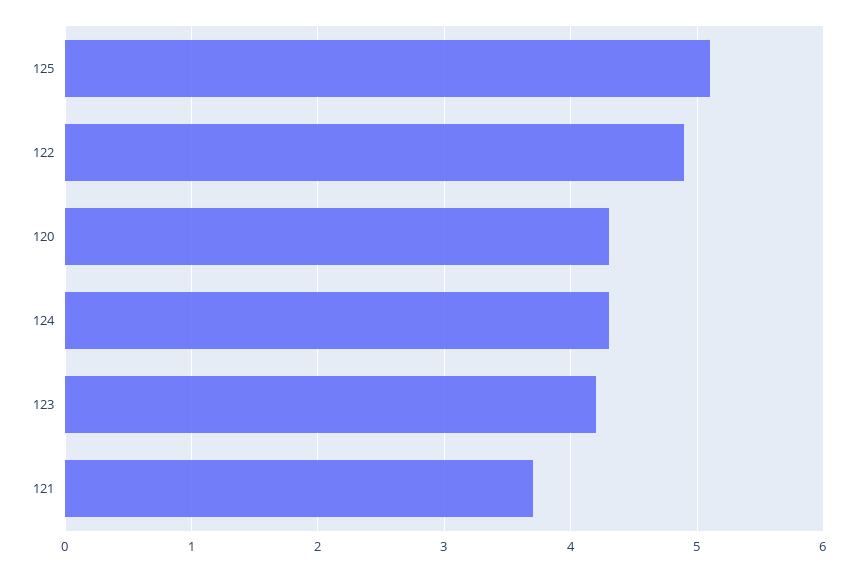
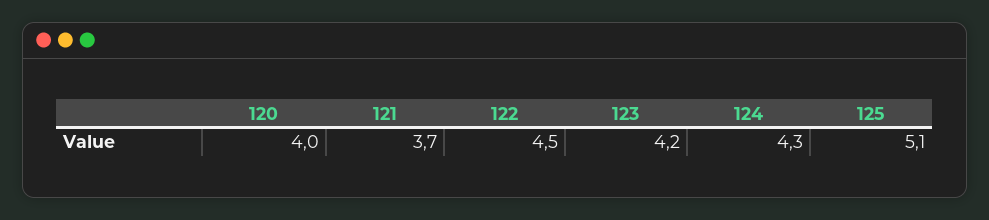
  {
    "125": 5.1,
-   "122": 4.9,
+   "122": 4.5,
-   "120": 4.3,
+   "120": 4,
    "124": 4.3,
    "123": 4.2,
    "121": 3.7
  }

